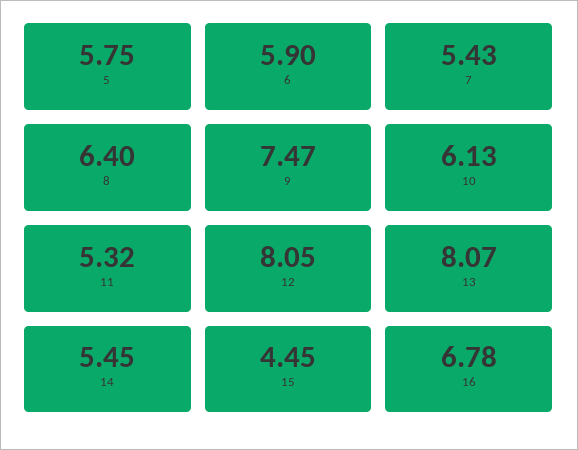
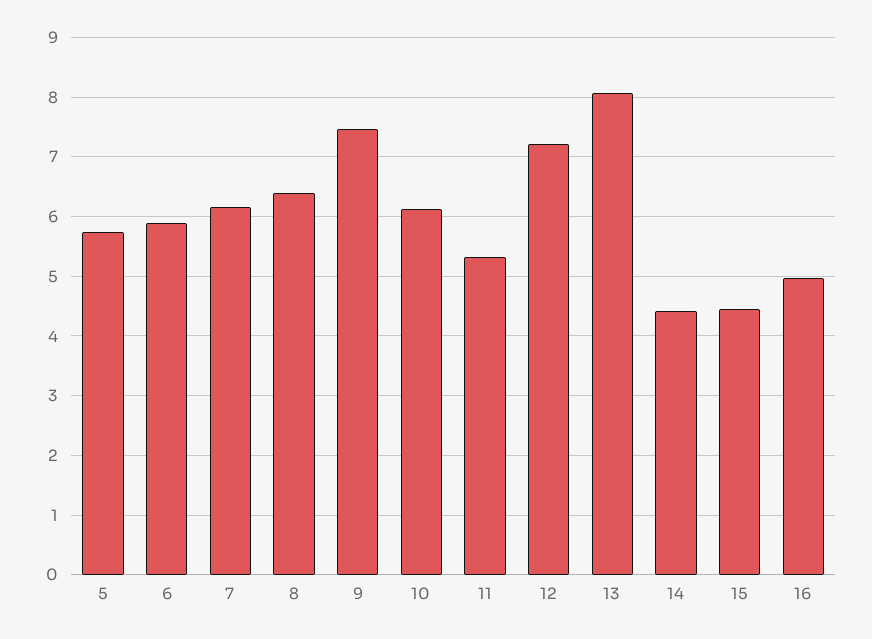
  {
    "5": 5.75,
    "6": 5.9,
-   "7": 5.43,
+   "7": 6.2,
    "8": 6.4,
    "9": 7.47,
    "10": 6.13,
    "11": 5.32,
-   "12": 8.05,
+   "12": 7.2,
    "13": 8.07,
-   "14": 5.45,
+   "14": 4.4,
    "15": 4.45,
-   "16": 6.78
+   "16": 5
  }

